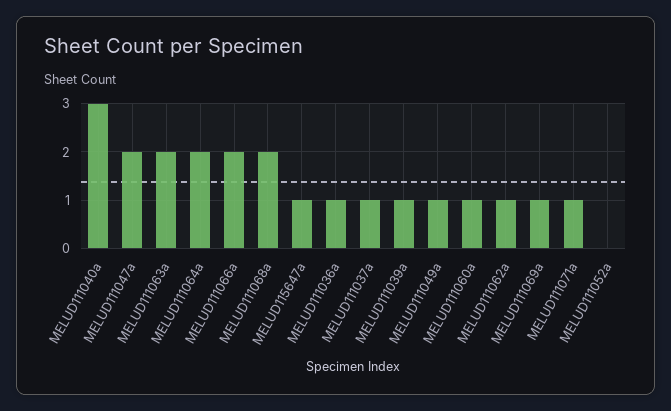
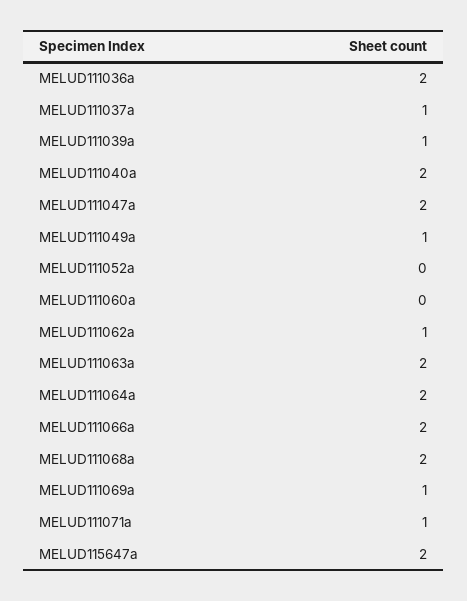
  {
-   "MELUD111040a": 3,
+   "MELUD111040a": 2,
    "MELUD111047a": 2,
    "MELUD111063a": 2,
    "MELUD111064a": 2,
    "MELUD111066a": 2,
    "MELUD111068a": 2,
-   "MELUD115647a": 1,
+   "MELUD115647a": 2,
-   "MELUD111036a": 1,
+   "MELUD111036a": 2,
    "MELUD111037a": 1,
    "MELUD111039a": 1,
    "MELUD111049a": 1,
-   "MELUD111060a": 1,
+   "MELUD111060a": 0,
    "MELUD111062a": 1,
    "MELUD111069a": 1,
    "MELUD111071a": 1,
    "MELUD111052a": 0
  }

